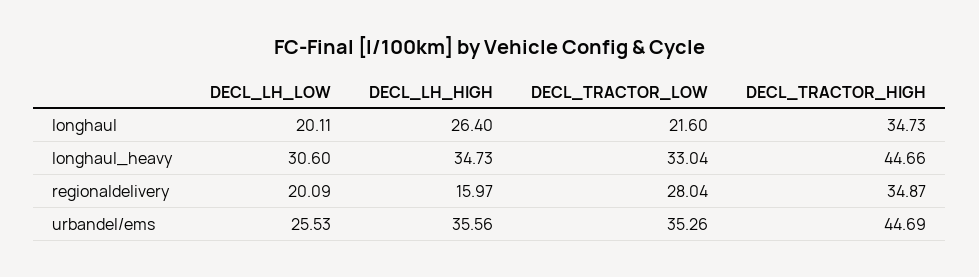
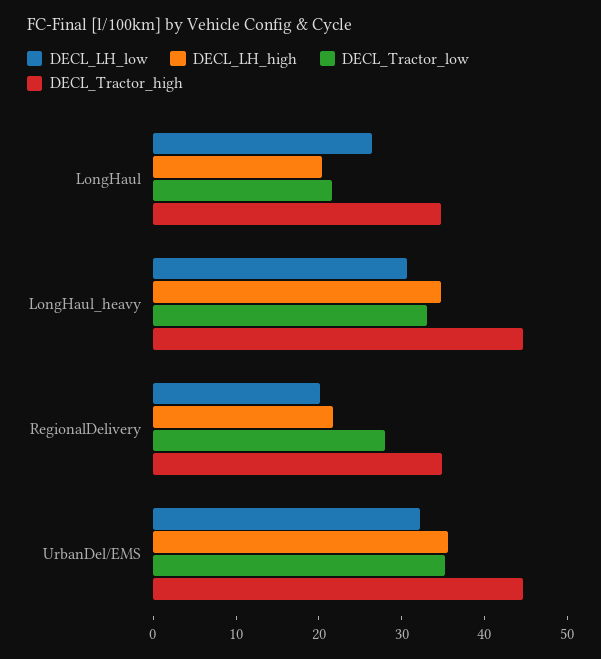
  {
    "DECL_LH_LOW": {
-     "longhaul": 20.11,
+     "longhaul": 26,
      "longhaul_heavy": 30.6,
      "regionaldelivery": 20.09,
-     "urbandel/ems": 25.53
+     "urbandel/ems": 32
    },
    "DECL_LH_HIGH": {
-     "longhaul": 26.4,
+     "longhaul": 20,
      "longhaul_heavy": 34.73,
-     "regionaldelivery": 15.97,
+     "regionaldelivery": 22,
      "urbandel/ems": 35.56
    },
    "DECL_TRACTOR_LOW": {
      "longhaul": 21.6,
      "longhaul_heavy": 33.04,
      "regionaldelivery": 28.04,
      "urbandel/ems": 35.26
    },
    "DECL_TRACTOR_HIGH": {
      "longhaul": 34.73,
      "longhaul_heavy": 44.66,
      "regionaldelivery": 34.87,
      "urbandel/ems": 44.69
    }
  }

